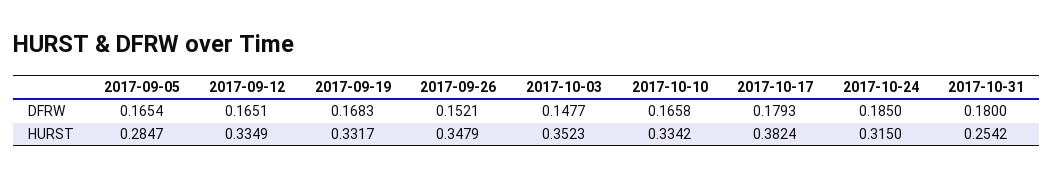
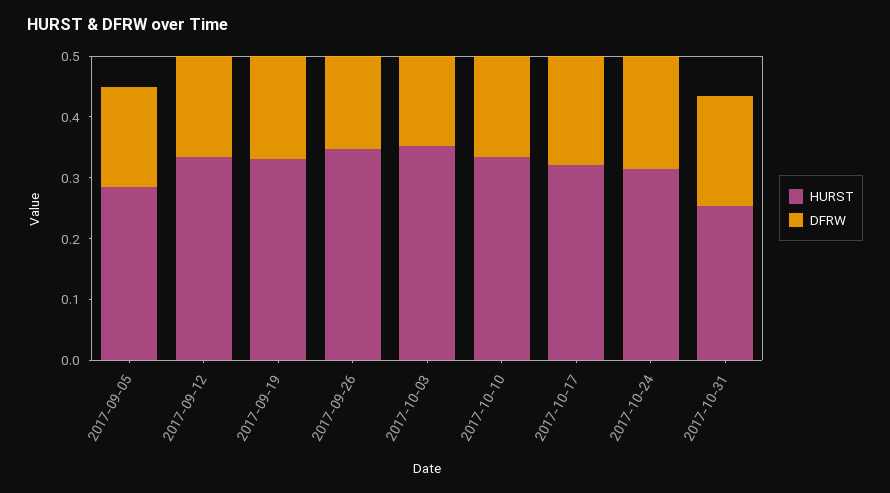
  {
    "DFRW": {
      "2017-09-05": 0.1654,
      "2017-09-12": 0.1651,
      "2017-09-19": 0.1683,
      "2017-09-26": 0.1521,
      "2017-10-03": 0.1477,
      "2017-10-10": 0.1658,
      "2017-10-17": 0.1793,
      "2017-10-24": 0.185,
      "2017-10-31": 0.18
    },
    "HURST": {
      "2017-09-05": 0.2847,
      "2017-09-12": 0.3349,
      "2017-09-19": 0.3317,
      "2017-09-26": 0.3479,
      "2017-10-03": 0.3523,
      "2017-10-10": 0.3342,
-     "2017-10-17": 0.3824,
+     "2017-10-17": 0.32,
      "2017-10-24": 0.315,
      "2017-10-31": 0.2542
    }
  }

